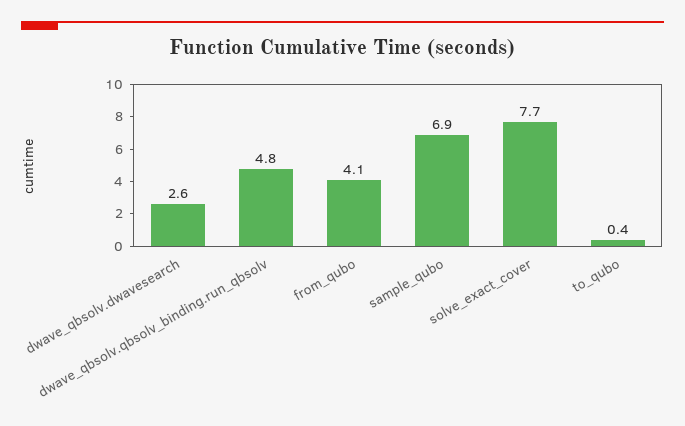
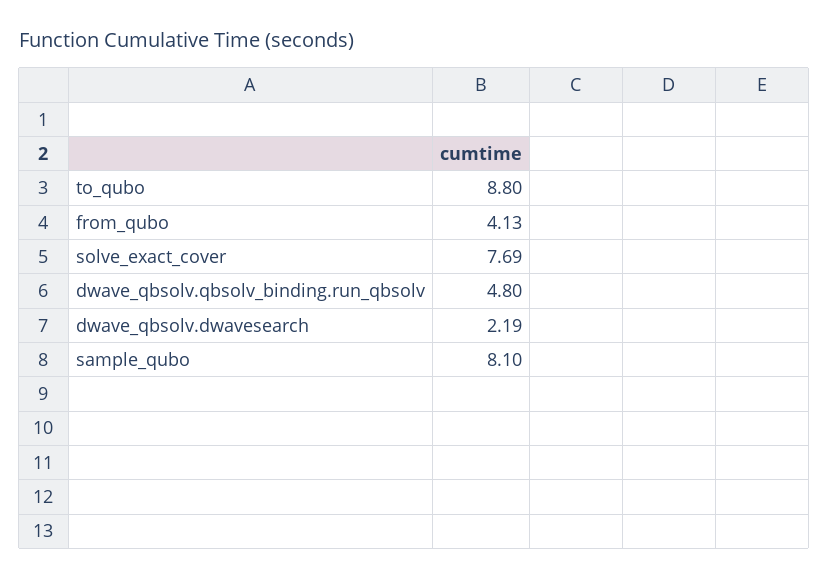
  {
-   "dwave_qbsolv.dwavesearch": 2.6,
+   "dwave_qbsolv.dwavesearch": 2.19,
    "dwave_qbsolv.qbsolv_binding.run_qbsolv": 4.8,
    "from_qubo": 4.13,
-   "sample_qubo": 6.9,
+   "sample_qubo": 8.1,
    "solve_exact_cover": 7.69,
-   "to_qubo": 0.4
+   "to_qubo": 8.8
  }

